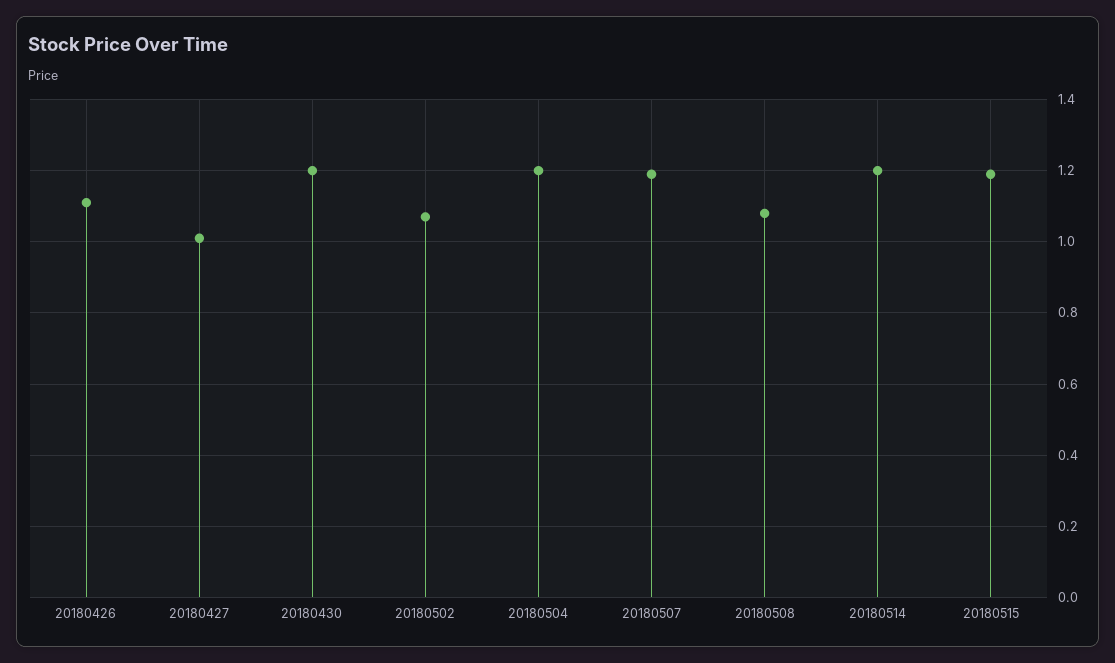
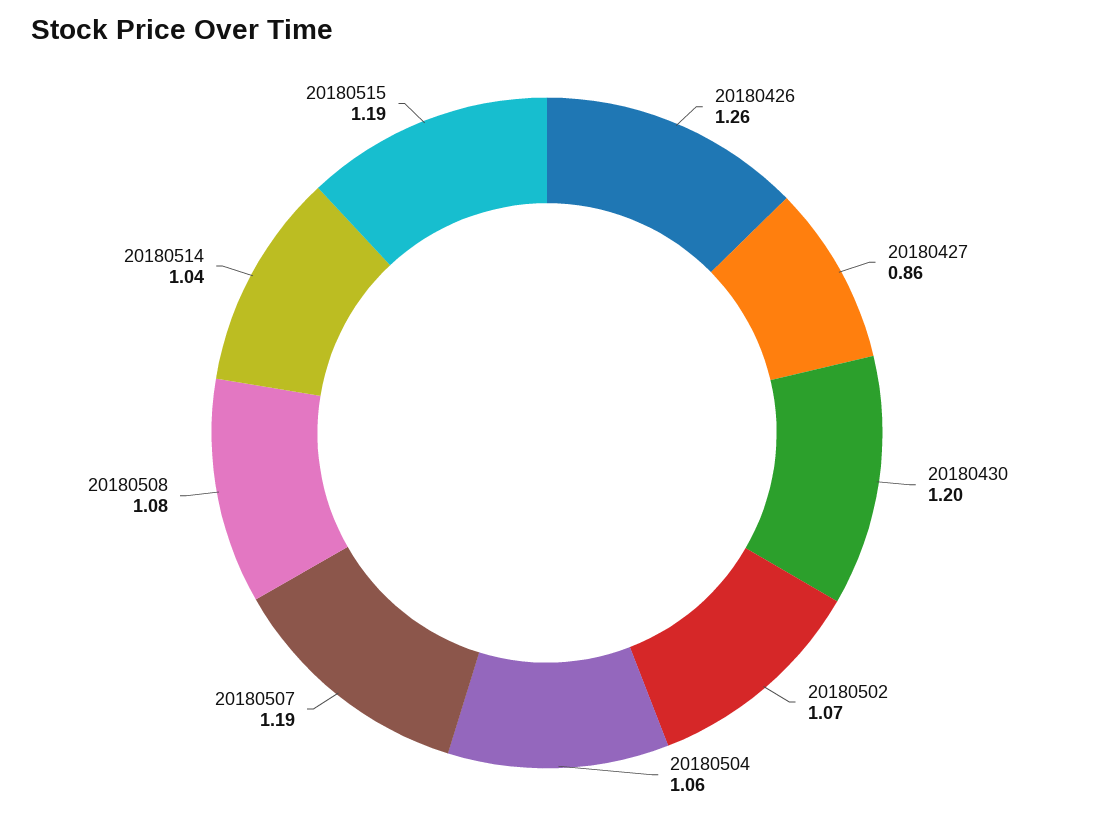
  {
-   "20180426": 1.1,
+   "20180426": 1.26,
-   "20180427": 1,
+   "20180427": 0.86,
    "20180430": 1.2,
    "20180502": 1.07,
-   "20180504": 1.2,
+   "20180504": 1.06,
    "20180507": 1.19,
    "20180508": 1.08,
-   "20180514": 1.2,
+   "20180514": 1.04,
    "20180515": 1.19
  }

